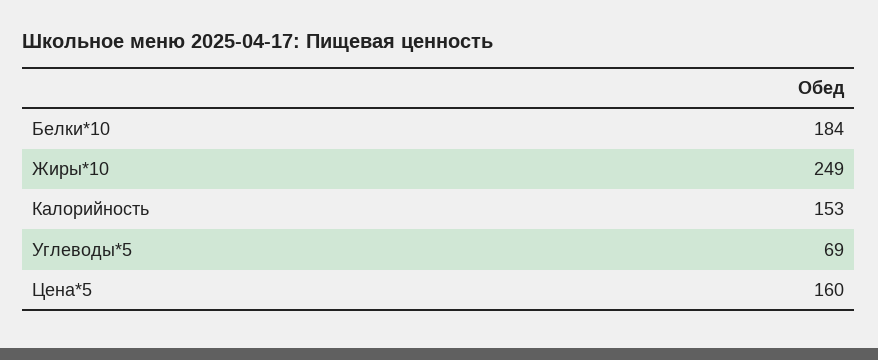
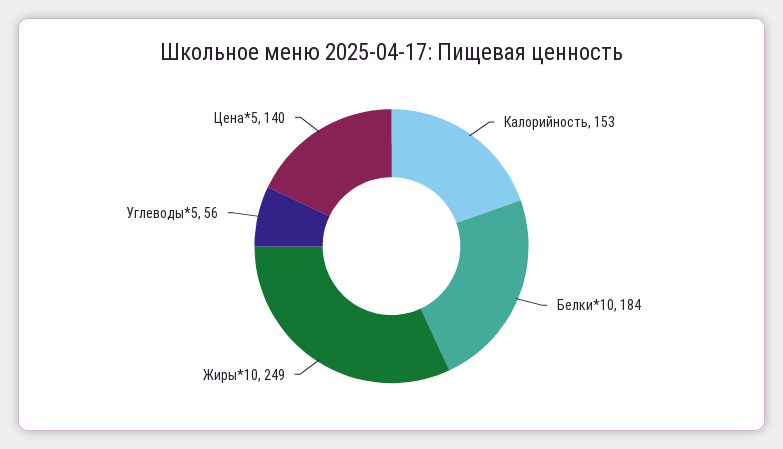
  {
    "Белки*10": 184,
    "Жиры*10": 249,
    "Калорийность": 153,
-   "Углеводы*5": 69,
+   "Углеводы*5": 56,
-   "Цена*5": 160
+   "Цена*5": 140
  }

